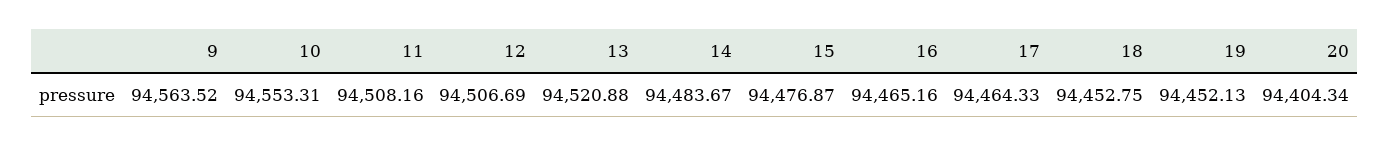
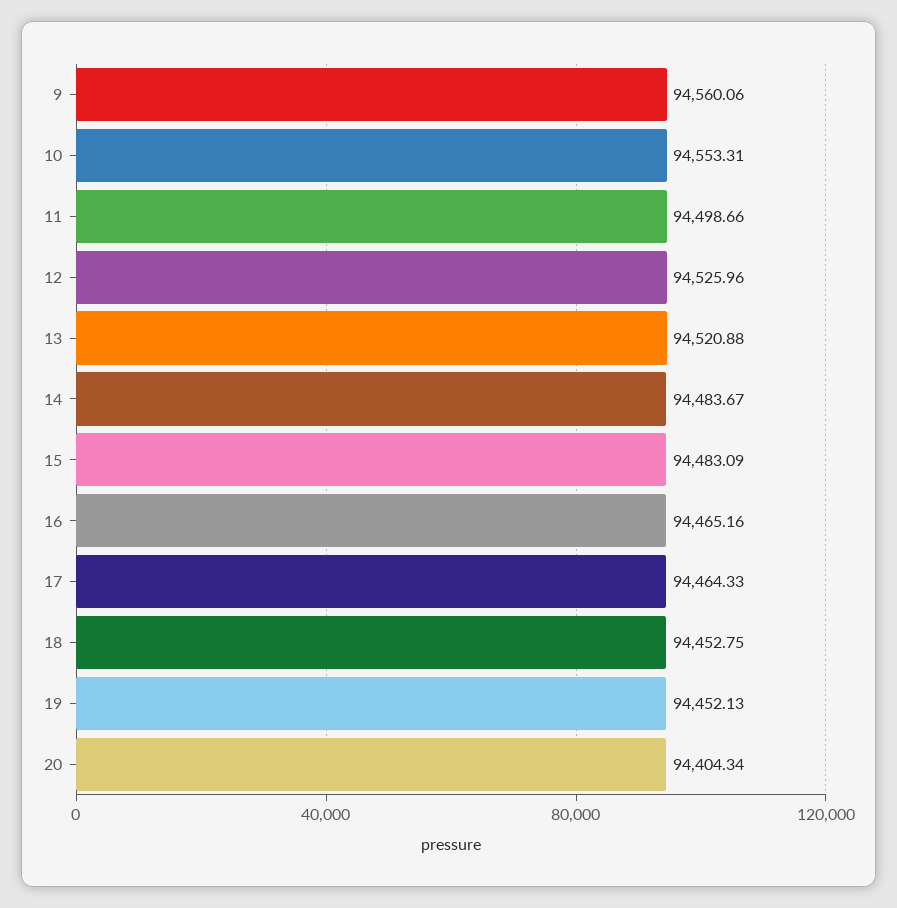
  {
-   "9": 94563.52,
+   "9": 94560.06,
    "10": 94553.31,
-   "11": 94508.16,
+   "11": 94498.66,
-   "12": 94506.69,
+   "12": 94525.96,
    "13": 94520.88,
    "14": 94483.67,
-   "15": 94476.87,
+   "15": 94483.09,
    "16": 94465.16,
    "17": 94464.33,
    "18": 94452.75,
    "19": 94452.13,
    "20": 94404.34
  }

